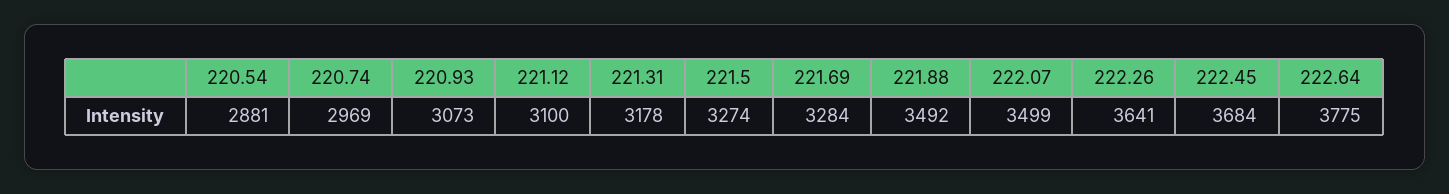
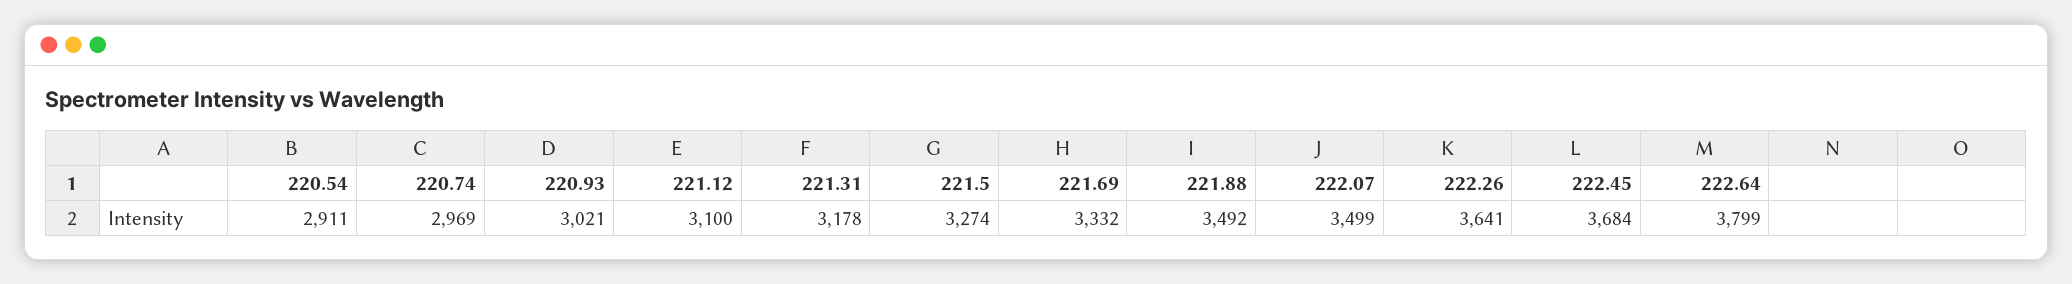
  {
-   "220.54": 2881,
+   "220.54": 2911,
    "220.74": 2969,
-   "220.93": 3073,
+   "220.93": 3021,
    "221.12": 3100,
    "221.31": 3178,
    "221.5": 3274,
-   "221.69": 3284,
+   "221.69": 3332,
    "221.88": 3492,
    "222.07": 3499,
    "222.26": 3641,
    "222.45": 3684,
-   "222.64": 3775
+   "222.64": 3799
  }

